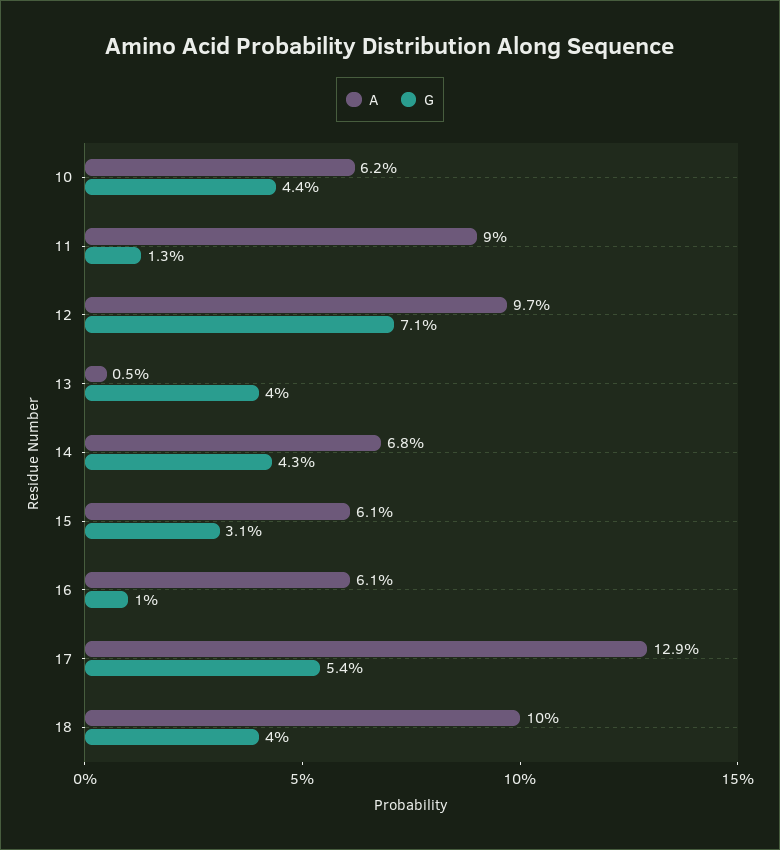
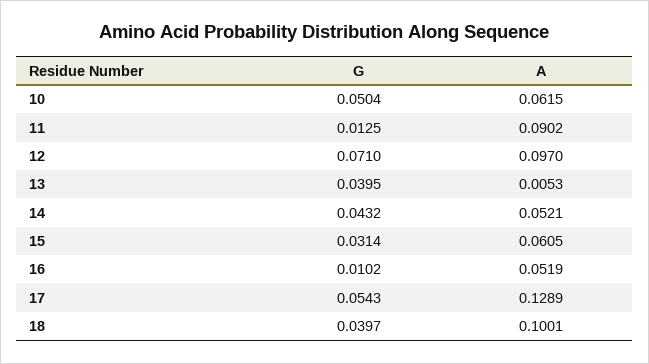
  {
    "A": {
      "10": 0.0615,
      "11": 0.0902,
      "12": 0.097,
      "13": 0.0053,
-     "14": 0.068,
+     "14": 0.0521,
      "15": 0.0605,
-     "16": 0.061,
+     "16": 0.0519,
      "17": 0.1289,
      "18": 0.1001
    },
    "G": {
-     "10": 0.044,
+     "10": 0.0504,
      "11": 0.0125,
      "12": 0.071,
      "13": 0.0395,
      "14": 0.0432,
      "15": 0.0314,
      "16": 0.0102,
      "17": 0.0543,
      "18": 0.0397
    }
  }

